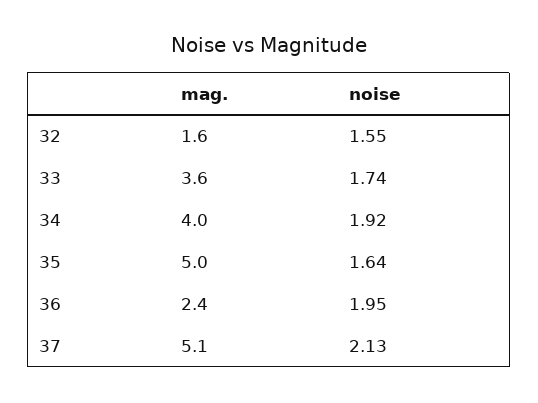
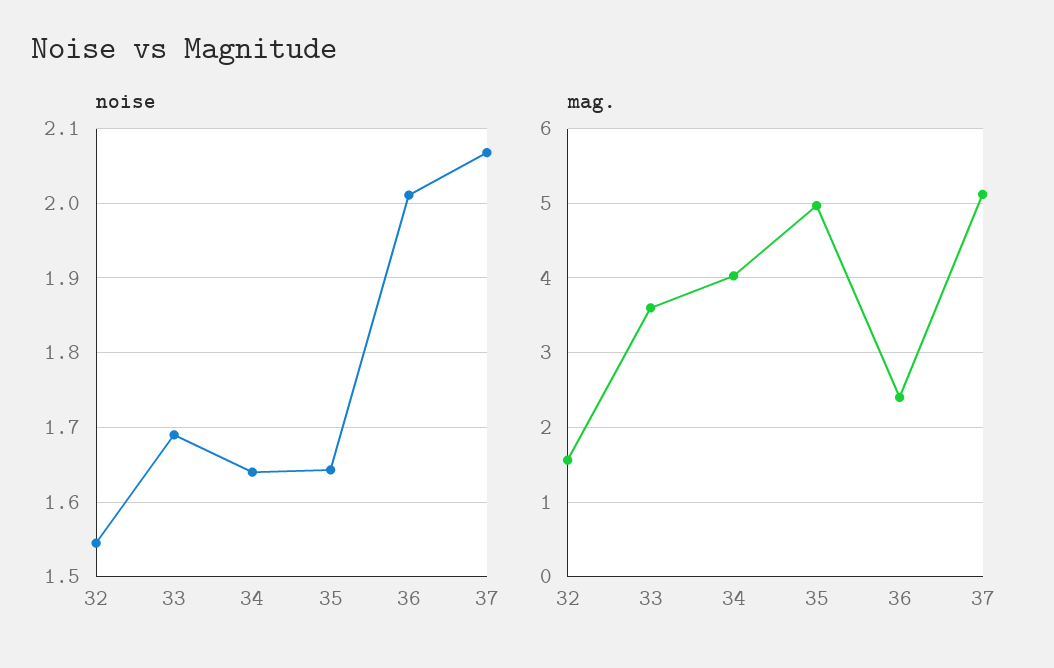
  {
    "mag.": {
      "32": 1.6,
      "33": 3.6,
      "34": 4,
      "35": 5,
      "36": 2.4,
      "37": 5.1
    },
    "noise": {
      "32": 1.55,
-     "33": 1.74,
+     "33": 1.69,
-     "34": 1.92,
+     "34": 1.64,
      "35": 1.64,
-     "36": 1.95,
+     "36": 2.01,
-     "37": 2.13
+     "37": 2.07
    }
  }

